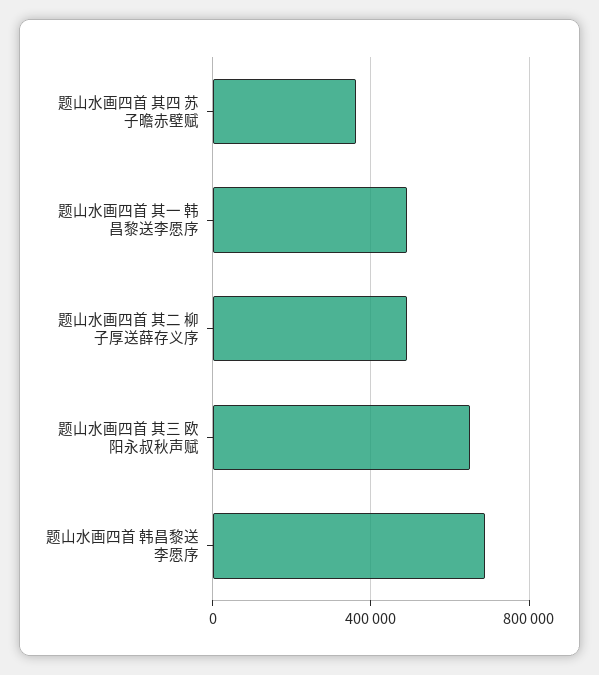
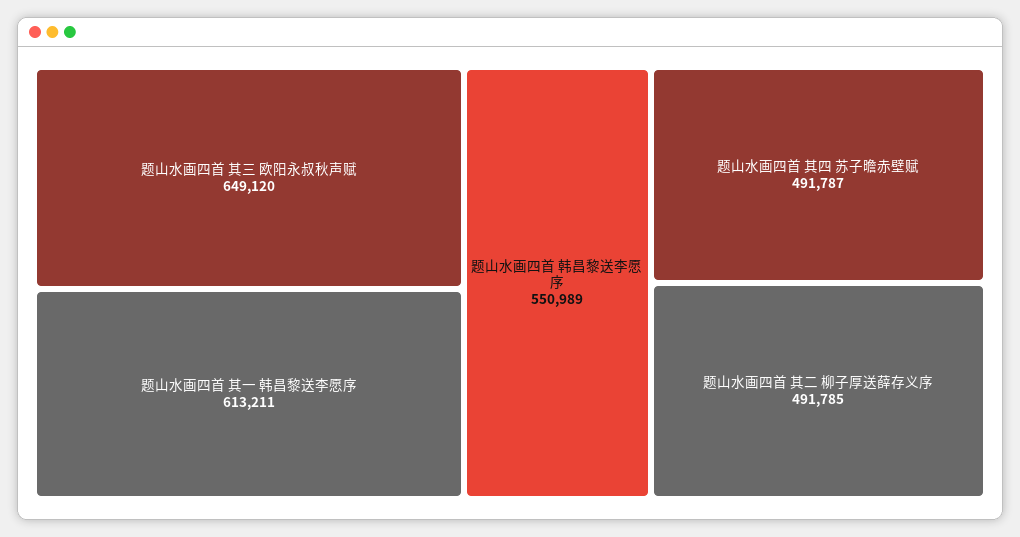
  {
-   "题山水画四首 其四 苏子曕赤壁赋": 350000,
+   "题山水画四首 其四 苏子曕赤壁赋": 491787,
-   "题山水画四首 其一 韩昌黎送李愿序": 500000,
+   "题山水画四首 其一 韩昌黎送李愿序": 613211,
    "题山水画四首 其二 柳子厚送薛存义序": 491785,
    "题山水画四首 其三 欧阳永叔秋声赋": 649120,
-   "题山水画四首 韩昌黎送李愿序": 700000
+   "题山水画四首 韩昌黎送李愿序": 550989
  }

